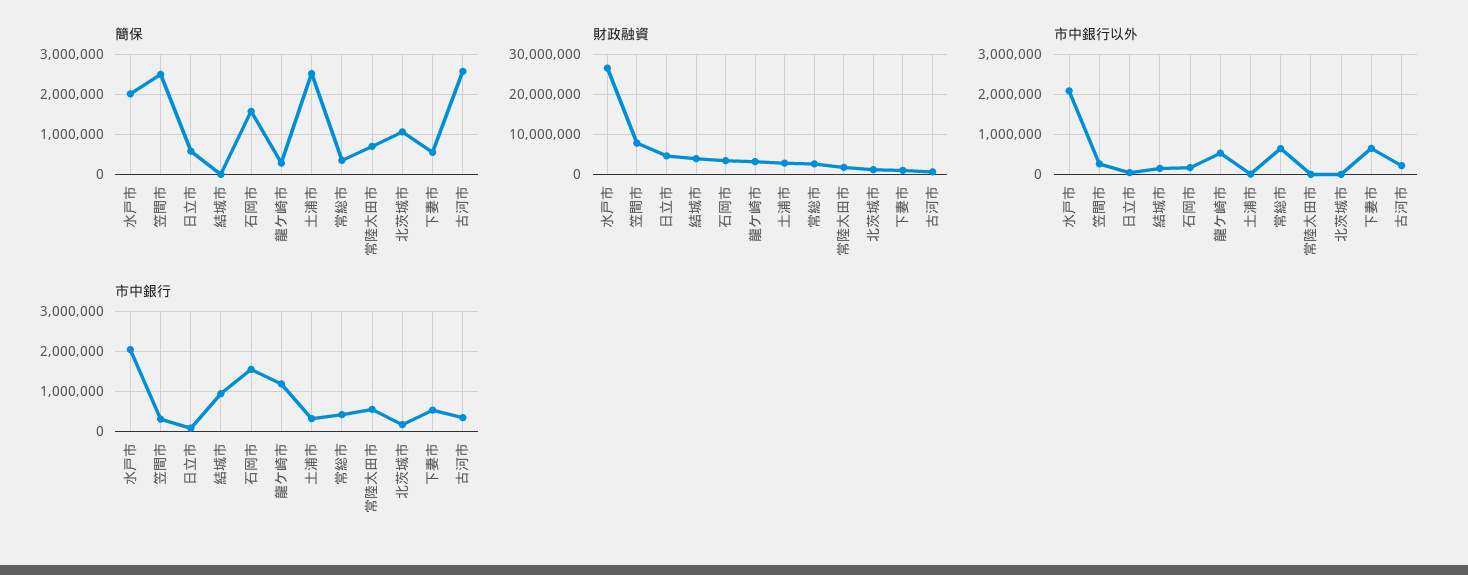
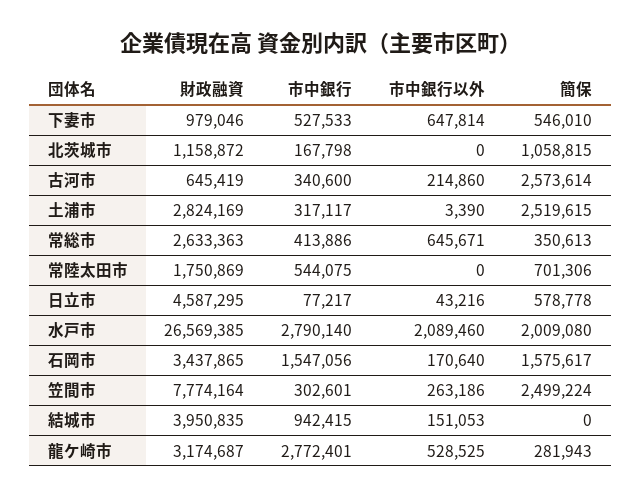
  {
    "簡保": {
      "水戸市": 2009080,
      "笠間市": 2499224,
      "日立市": 578778,
      "結城市": 0,
      "石岡市": 1575617,
      "龍ケ崎市": 281943,
      "土浦市": 2519615,
      "常総市": 350613,
      "常陸太田市": 701306,
      "北茨城市": 1058815,
      "下妻市": 546010,
      "古河市": 2573614
    },
    "財政融資": {
      "水戸市": 26569385,
      "笠間市": 7774164,
      "日立市": 4587295,
      "結城市": 3950835,
      "石岡市": 3437865,
      "龍ケ崎市": 3174687,
      "土浦市": 2824169,
      "常総市": 2633363,
      "常陸太田市": 1750869,
      "北茨城市": 1158872,
      "下妻市": 979046,
      "古河市": 645419
    },
    "市中銀行以外": {
      "水戸市": 2089460,
      "笠間市": 263186,
      "日立市": 43216,
      "結城市": 151053,
      "石岡市": 170640,
      "龍ケ崎市": 528525,
      "土浦市": 3390,
      "常総市": 645671,
      "常陸太田市": 0,
      "北茨城市": 0,
      "下妻市": 647814,
      "古河市": 214860
    },
    "市中銀行": {
-     "水戸市": 2000000,
+     "水戸市": 2790140,
      "笠間市": 302601,
      "日立市": 77217,
      "結城市": 942415,
      "石岡市": 1547056,
-     "龍ケ崎市": 1200000,
+     "龍ケ崎市": 2772401,
      "土浦市": 317117,
      "常総市": 413886,
      "常陸太田市": 544075,
      "北茨城市": 167798,
      "下妻市": 527533,
      "古河市": 340600
    }
  }

